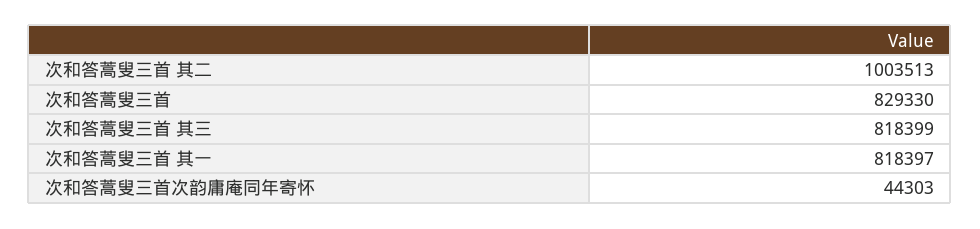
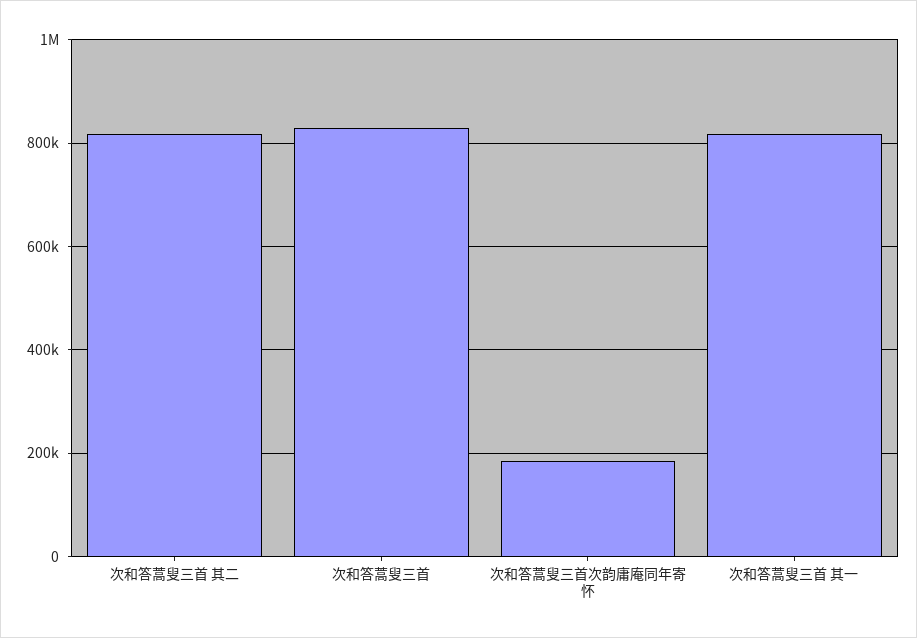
  {
-   "次和答蒿叟三首 其二": 1003513,
+   "次和答蒿叟三首 其二": 820000,
    "次和答蒿叟三首": 829330,
-   "次和答蒿叟三首 其三": 818399,
    "次和答蒿叟三首 其一": 818397,
-   "次和答蒿叟三首次韵庸庵同年寄怀": 44303
+   "次和答蒿叟三首次韵庸庵同年寄怀": 180000
  }

